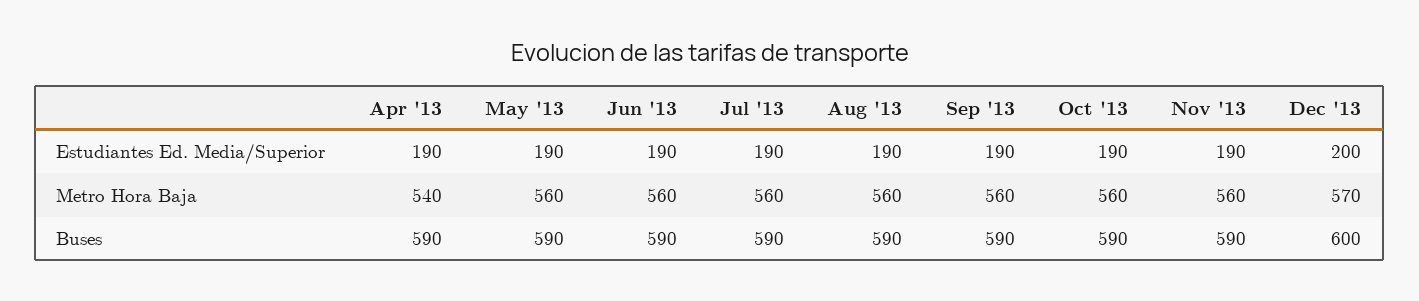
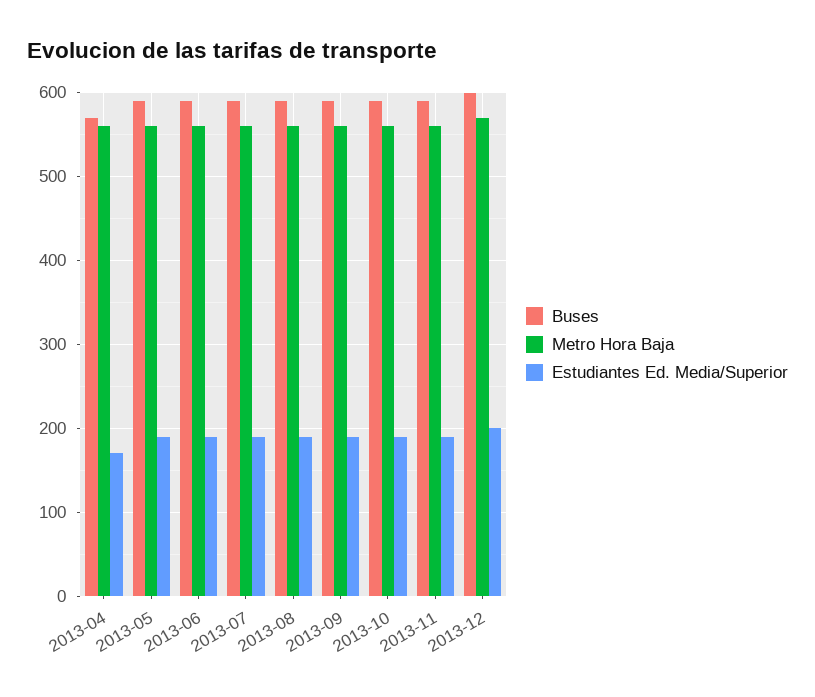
  {
    "Estudiantes Ed. Media/Superior": {
-     "Apr '13": 190,
+     "Apr '13": 170,
      "May '13": 190,
      "Jun '13": 190,
      "Jul '13": 190,
      "Aug '13": 190,
      "Sep '13": 190,
      "Oct '13": 190,
      "Nov '13": 190,
      "Dec '13": 200
    },
    "Metro Hora Baja": {
-     "Apr '13": 540,
+     "Apr '13": 560,
      "May '13": 560,
      "Jun '13": 560,
      "Jul '13": 560,
      "Aug '13": 560,
      "Sep '13": 560,
      "Oct '13": 560,
      "Nov '13": 560,
      "Dec '13": 570
    },
    "Buses": {
-     "Apr '13": 590,
+     "Apr '13": 570,
      "May '13": 590,
      "Jun '13": 590,
      "Jul '13": 590,
      "Aug '13": 590,
      "Sep '13": 590,
      "Oct '13": 590,
      "Nov '13": 590,
      "Dec '13": 600
    }
  }

